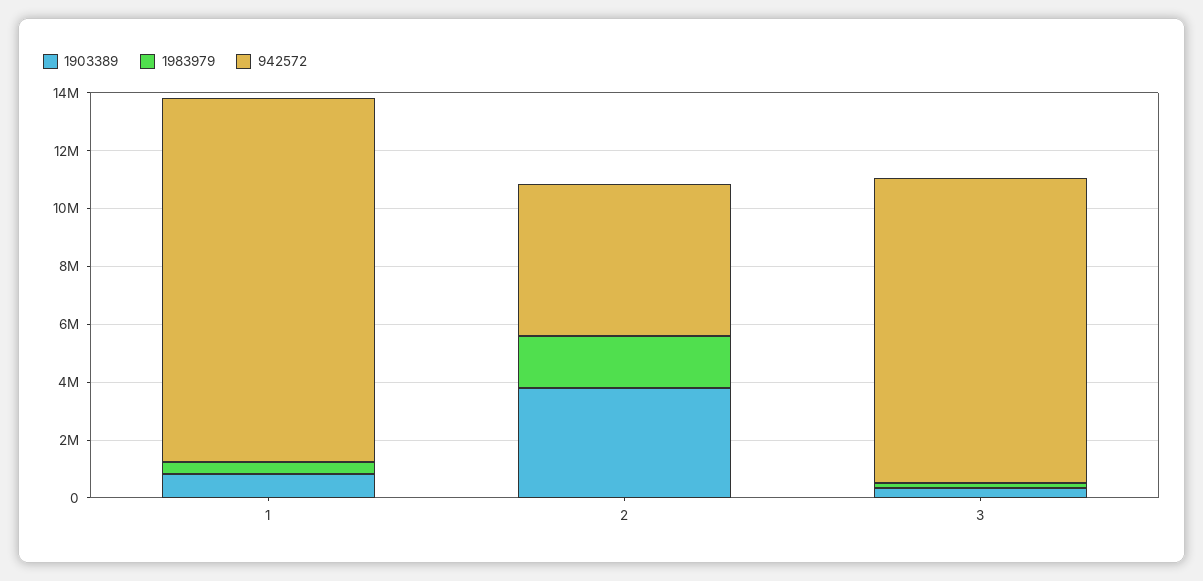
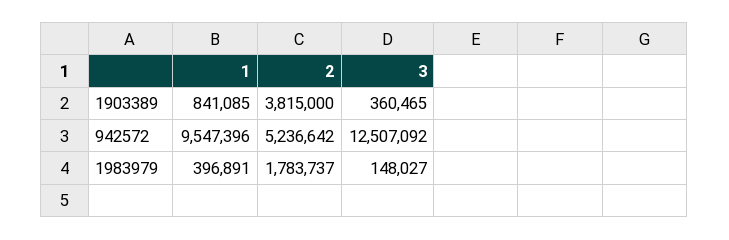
  {
    "1903389": {
      "1": 841085,
      "2": 3815000,
      "3": 360465
    },
    "1983979": {
      "1": 396891,
      "2": 1783737,
      "3": 148027
    },
    "942572": {
-     "1": 12500000,
+     "1": 9547396,
      "2": 5236642,
-     "3": 10500000
+     "3": 12507092
    }
  }

